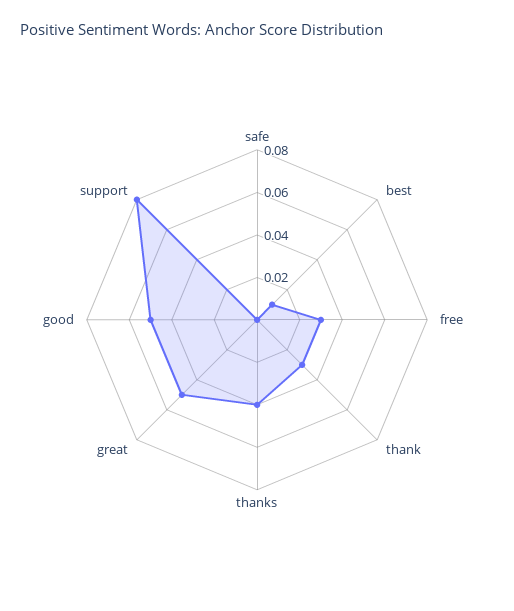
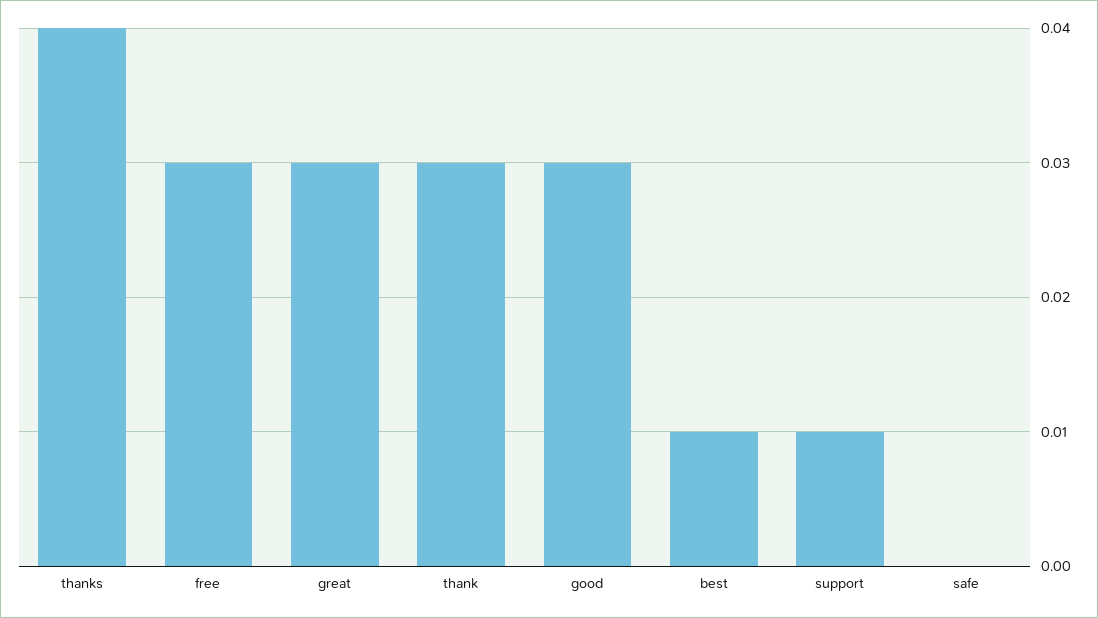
  {
    "safe": 0,
    "best": 0.01,
    "free": 0.03,
    "thank": 0.03,
    "thanks": 0.04,
-   "great": 0.05,
+   "great": 0.03,
-   "good": 0.05,
+   "good": 0.03,
-   "support": 0.08
+   "support": 0.01
  }

